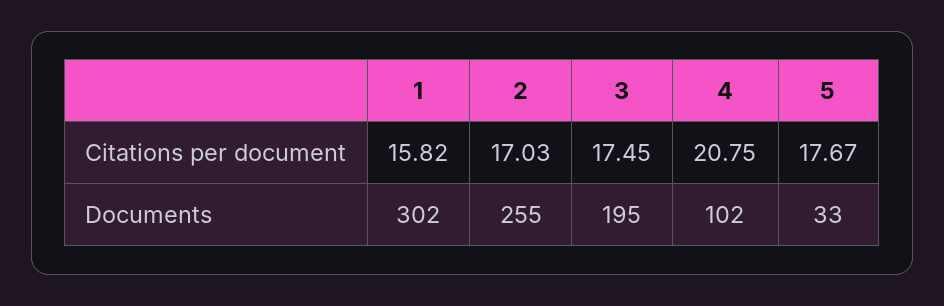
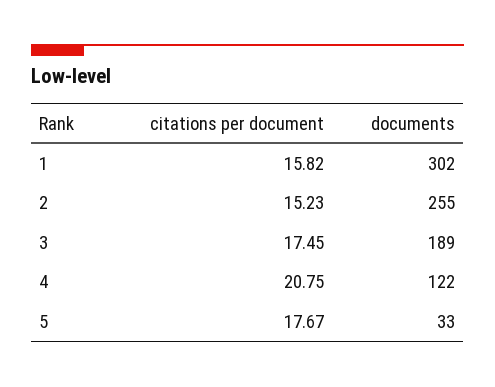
  {
    "1": {
      "Citations per document": 15.82,
      "Documents": 302
    },
    "2": {
-     "Citations per document": 17.03,
+     "Citations per document": 15.23,
      "Documents": 255
    },
    "3": {
      "Citations per document": 17.45,
-     "Documents": 195
+     "Documents": 189
    },
    "4": {
      "Citations per document": 20.75,
-     "Documents": 102
+     "Documents": 122
    },
    "5": {
      "Citations per document": 17.67,
      "Documents": 33
    }
  }

